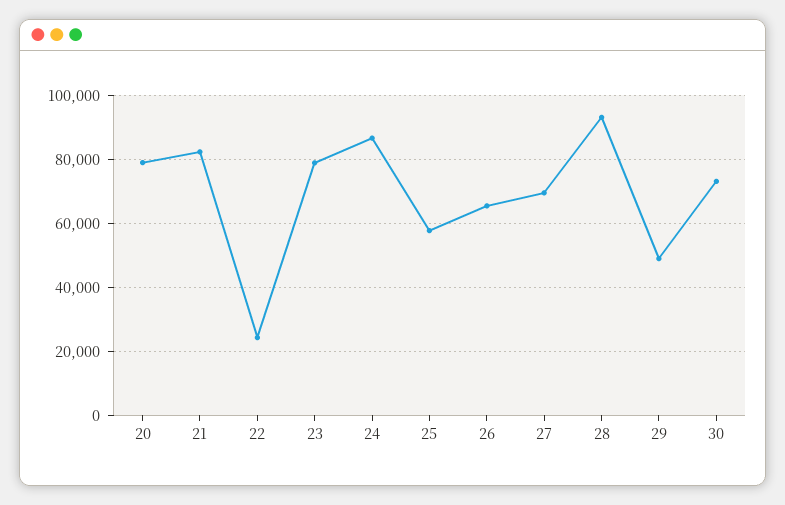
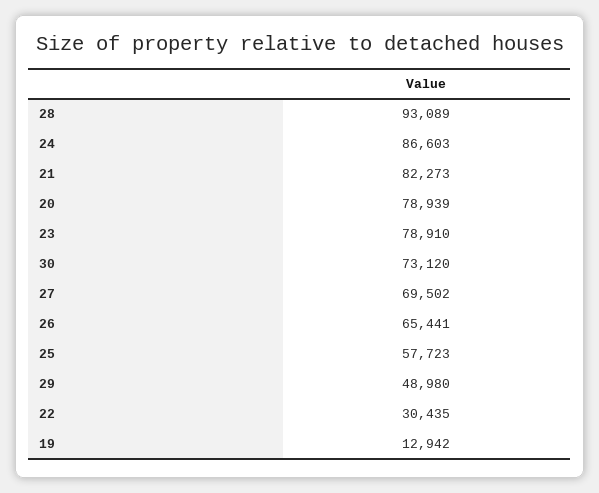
  {
    "20": 78939,
    "21": 82273,
-   "22": 24000,
+   "22": 30435,
    "23": 78910,
    "24": 86603,
    "25": 57723,
    "26": 65441,
    "27": 69502,
    "28": 93089,
    "29": 48980,
-   "30": 73120
+   "30": 73120,
+   "19": 12942
  }

